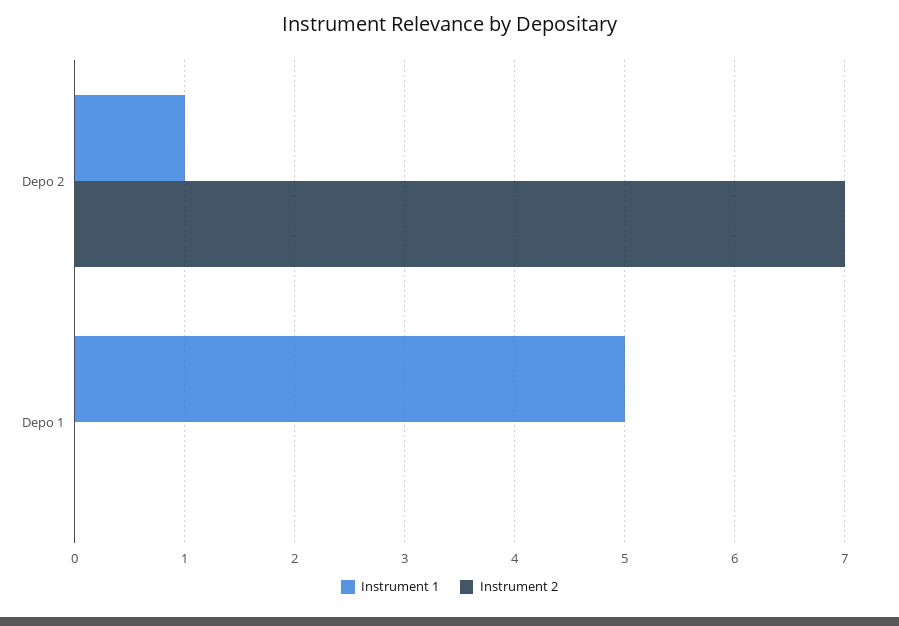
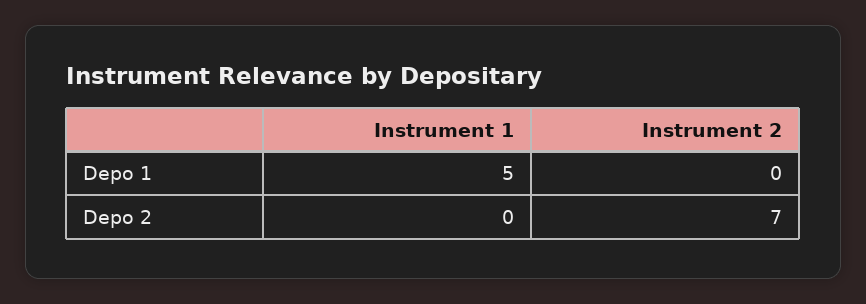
  {
    "Instrument 1": {
-     "Depo 2": 1,
+     "Depo 2": 0,
      "Depo 1": 5
    },
    "Instrument 2": {
      "Depo 2": 7,
      "Depo 1": 0
    }
  }

